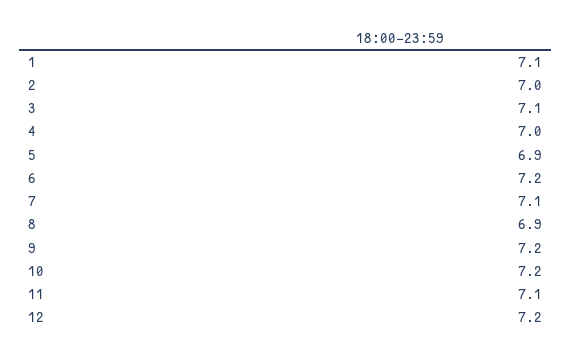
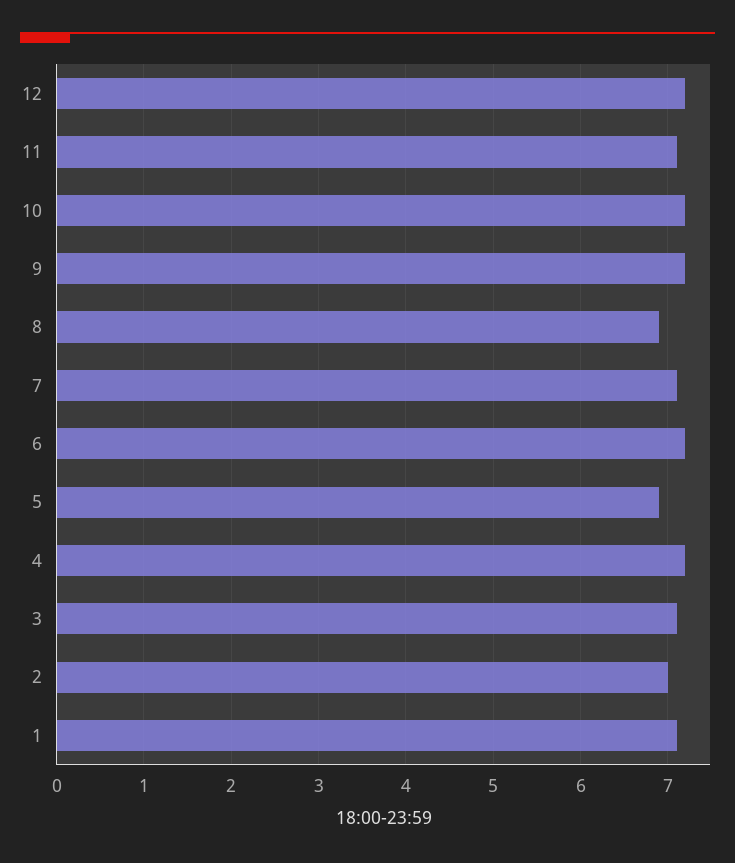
  {
    "1": 7.1,
    "2": 7,
    "3": 7.1,
-   "4": 7,
+   "4": 7.2,
    "5": 6.9,
    "6": 7.2,
    "7": 7.1,
    "8": 6.9,
    "9": 7.2,
    "10": 7.2,
    "11": 7.1,
    "12": 7.2
  }

